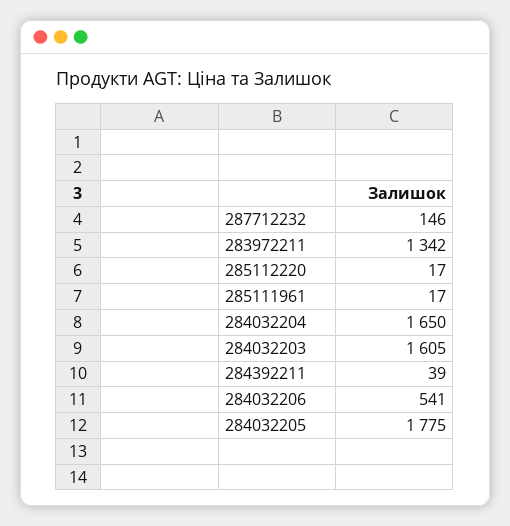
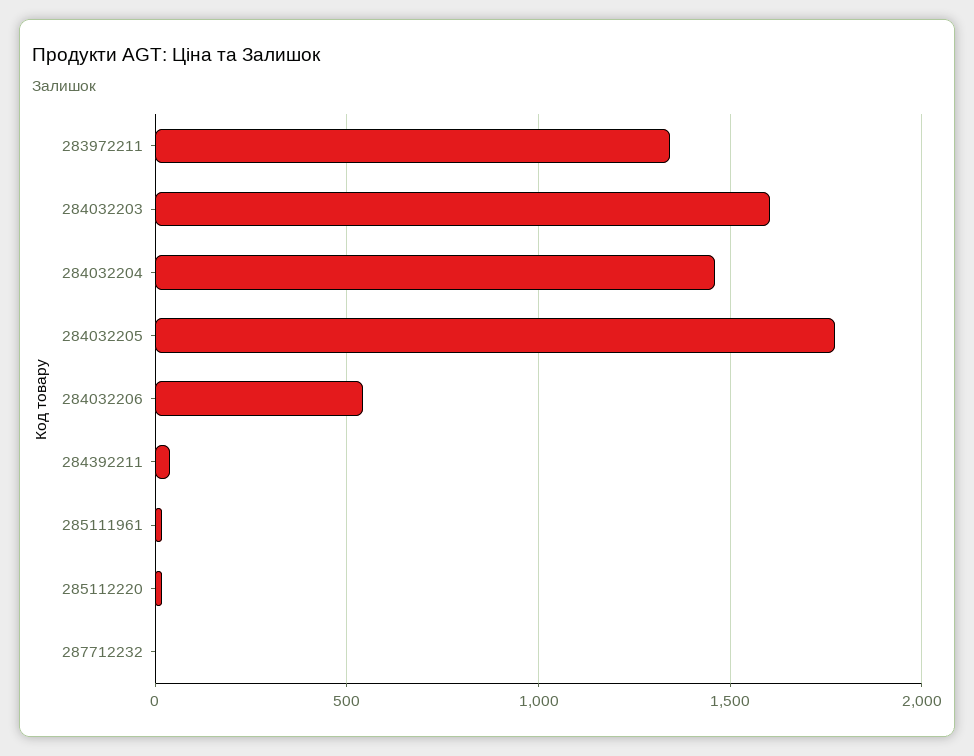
  {
-   "287712232": 146,
+   "287712232": 0,
    "283972211": 1342,
    "285112220": 17,
    "285111961": 17,
-   "284032204": 1650,
+   "284032204": 1450,
    "284032203": 1605,
    "284392211": 39,
    "284032206": 541,
    "284032205": 1775
  }

